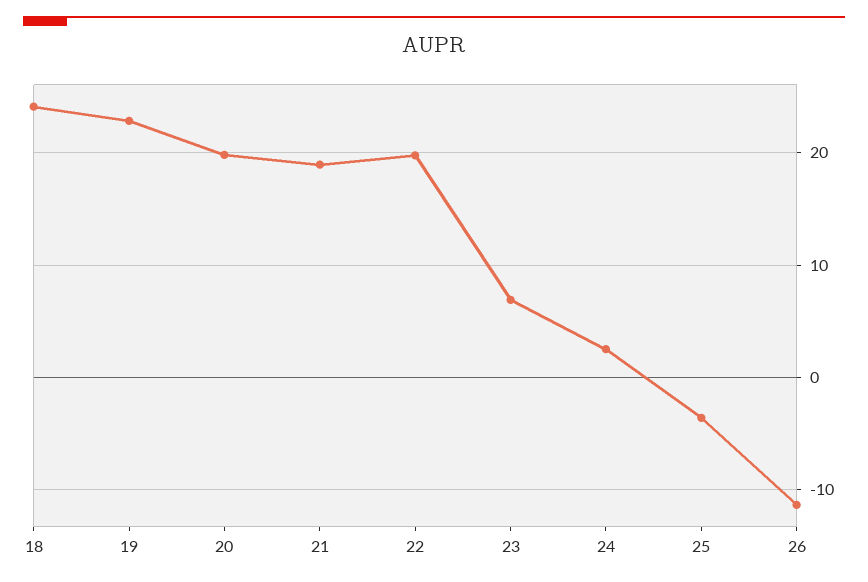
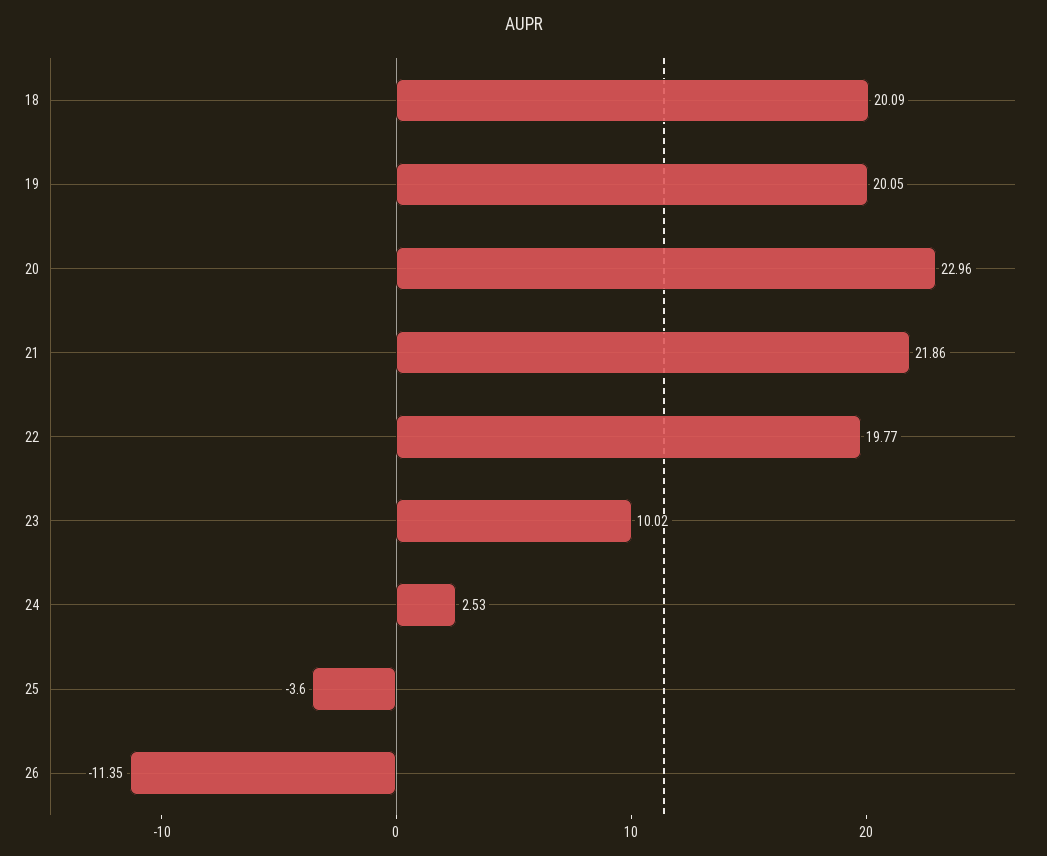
  {
-   "18": 24,
+   "18": 20.09,
-   "19": 23,
+   "19": 20.05,
-   "20": 20,
+   "20": 22.96,
-   "21": 19,
+   "21": 21.86,
    "22": 19.77,
-   "23": 7,
+   "23": 10.02,
    "24": 2.53,
    "25": -3.6,
    "26": -11.35
  }

